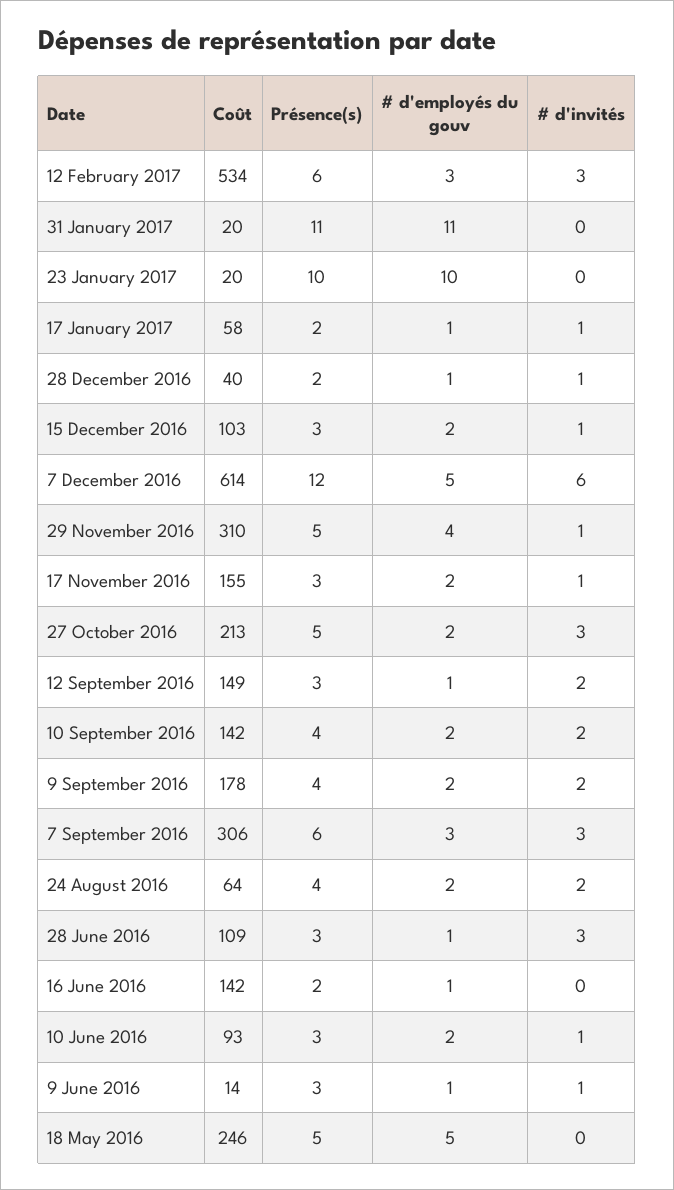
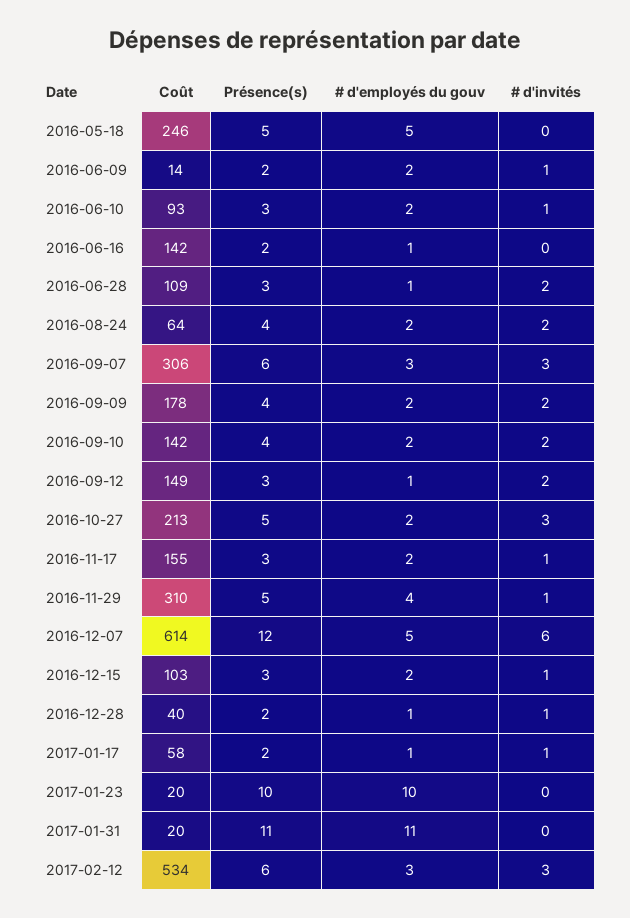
  {
    "Coût": {
      "12 February 2017": 534,
      "31 January 2017": 20,
      "23 January 2017": 20,
      "17 January 2017": 58,
      "28 December 2016": 40,
      "15 December 2016": 103,
      "7 December 2016": 614,
      "29 November 2016": 310,
      "17 November 2016": 155,
      "27 October 2016": 213,
      "12 September 2016": 149,
      "10 September 2016": 142,
      "9 September 2016": 178,
      "7 September 2016": 306,
      "24 August 2016": 64,
      "28 June 2016": 109,
      "16 June 2016": 142,
      "10 June 2016": 93,
      "9 June 2016": 14,
      "18 May 2016": 246
    },
    "Présence(s)": {
      "12 February 2017": 6,
      "31 January 2017": 11,
      "23 January 2017": 10,
      "17 January 2017": 2,
      "28 December 2016": 2,
      "15 December 2016": 3,
      "7 December 2016": 12,
      "29 November 2016": 5,
      "17 November 2016": 3,
      "27 October 2016": 5,
      "12 September 2016": 3,
      "10 September 2016": 4,
      "9 September 2016": 4,
      "7 September 2016": 6,
      "24 August 2016": 4,
      "28 June 2016": 3,
      "16 June 2016": 2,
      "10 June 2016": 3,
-     "9 June 2016": 3,
+     "9 June 2016": 2,
      "18 May 2016": 5
    },
    "# d'employés du gouv": {
      "12 February 2017": 3,
      "31 January 2017": 11,
      "23 January 2017": 10,
      "17 January 2017": 1,
      "28 December 2016": 1,
      "15 December 2016": 2,
      "7 December 2016": 5,
      "29 November 2016": 4,
      "17 November 2016": 2,
      "27 October 2016": 2,
      "12 September 2016": 1,
      "10 September 2016": 2,
      "9 September 2016": 2,
      "7 September 2016": 3,
      "24 August 2016": 2,
      "28 June 2016": 1,
      "16 June 2016": 1,
      "10 June 2016": 2,
-     "9 June 2016": 1,
+     "9 June 2016": 2,
      "18 May 2016": 5
    },
    "# d'invités": {
      "12 February 2017": 3,
      "31 January 2017": 0,
      "23 January 2017": 0,
      "17 January 2017": 1,
      "28 December 2016": 1,
      "15 December 2016": 1,
      "7 December 2016": 6,
      "29 November 2016": 1,
      "17 November 2016": 1,
      "27 October 2016": 3,
      "12 September 2016": 2,
      "10 September 2016": 2,
      "9 September 2016": 2,
      "7 September 2016": 3,
      "24 August 2016": 2,
-     "28 June 2016": 3,
+     "28 June 2016": 2,
      "16 June 2016": 0,
      "10 June 2016": 1,
      "9 June 2016": 1,
      "18 May 2016": 0
    }
  }

